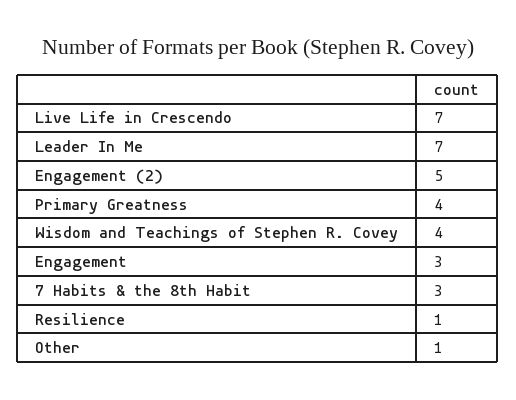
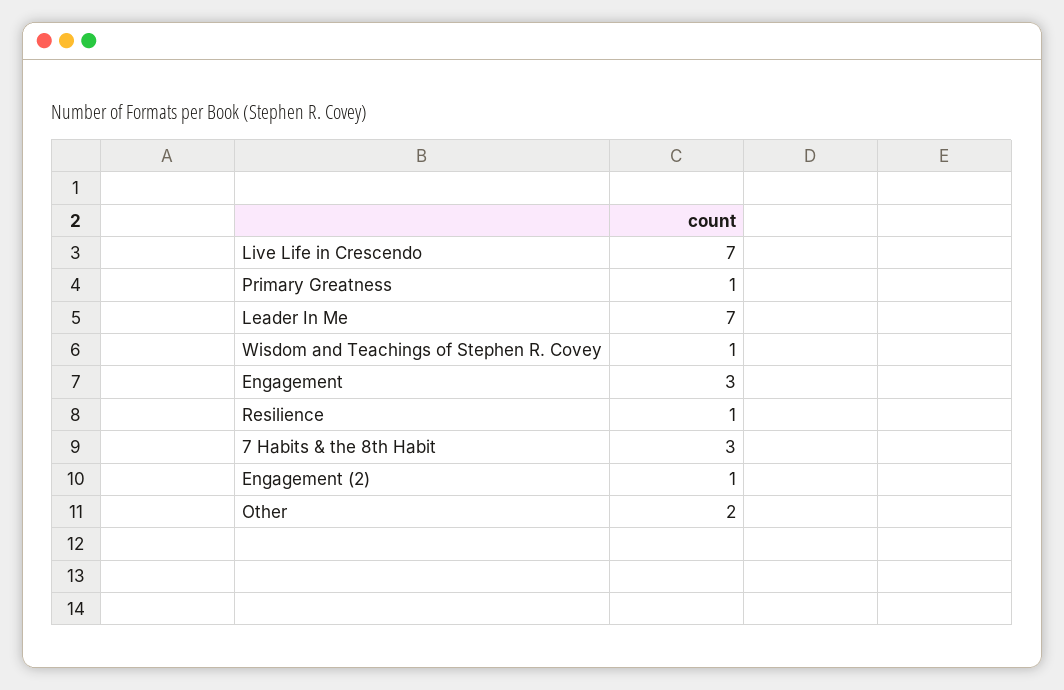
  {
    "Live Life in Crescendo": 7,
    "Leader In Me": 7,
-   "Engagement (2)": 5,
+   "Engagement (2)": 1,
-   "Primary Greatness": 4,
+   "Primary Greatness": 1,
-   "Wisdom and Teachings of Stephen R. Covey": 4,
+   "Wisdom and Teachings of Stephen R. Covey": 1,
    "Engagement": 3,
    "7 Habits & the 8th Habit": 3,
    "Resilience": 1,
-   "Other": 1
+   "Other": 2
  }

